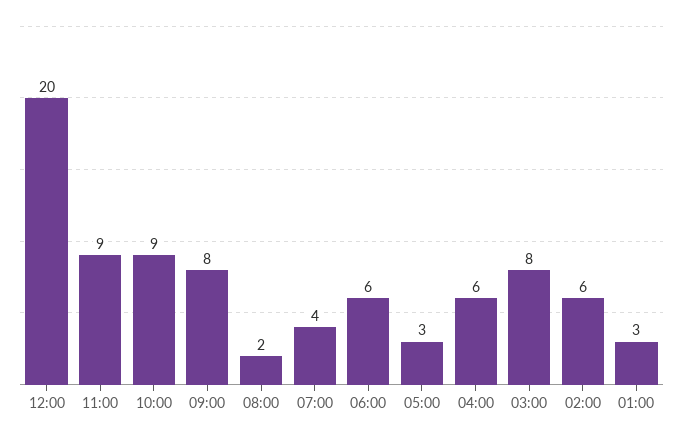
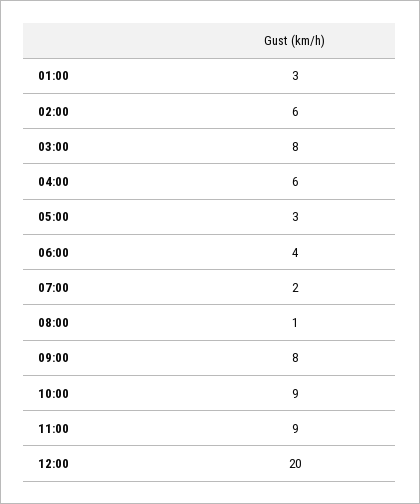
  {
    "12:00": 20,
    "11:00": 9,
    "10:00": 9,
    "09:00": 8,
-   "08:00": 2,
+   "08:00": 1,
-   "07:00": 4,
+   "07:00": 2,
-   "06:00": 6,
+   "06:00": 4,
    "05:00": 3,
    "04:00": 6,
    "03:00": 8,
    "02:00": 6,
    "01:00": 3
  }

